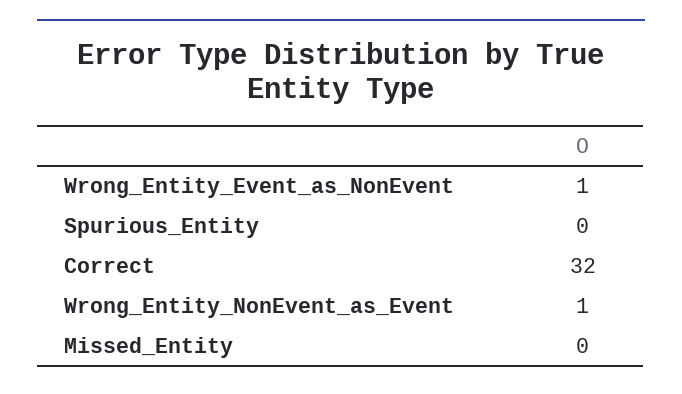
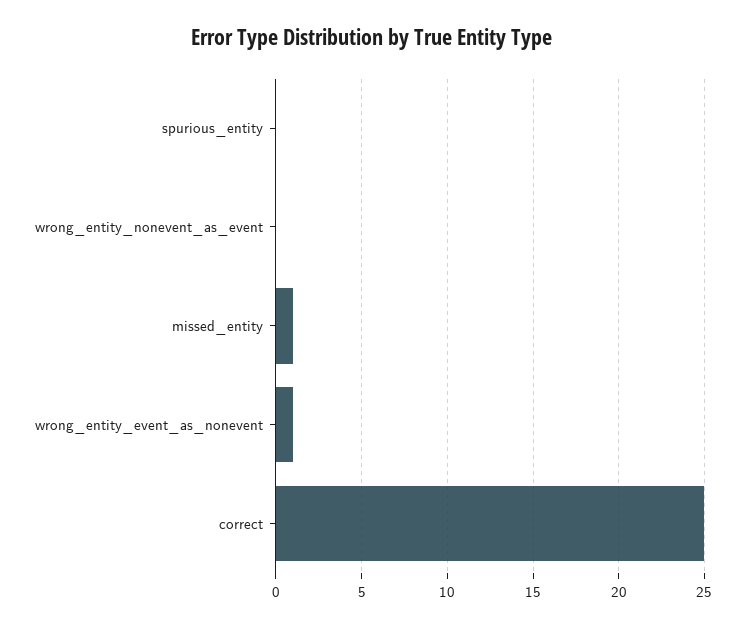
  {
    "Wrong_Entity_Event_as_NonEvent": 1,
    "Spurious_Entity": 0,
-   "Correct": 32,
+   "Correct": 25,
-   "Wrong_Entity_NonEvent_as_Event": 1,
+   "Wrong_Entity_NonEvent_as_Event": 0,
-   "Missed_Entity": 0
+   "Missed_Entity": 1
  }

